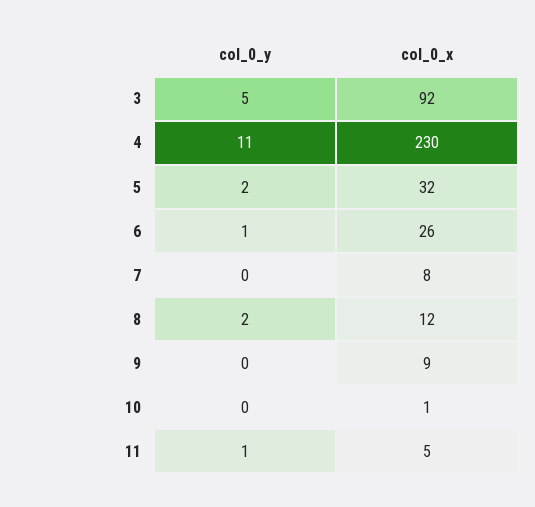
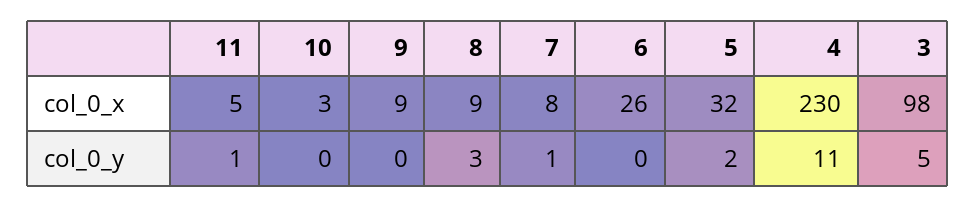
  {
    "col_0_y": {
      "3": 5,
      "4": 11,
      "5": 2,
-     "6": 1,
+     "6": 0,
-     "7": 0,
+     "7": 1,
-     "8": 2,
+     "8": 3,
      "9": 0,
      "10": 0,
      "11": 1
    },
    "col_0_x": {
-     "3": 92,
+     "3": 98,
      "4": 230,
      "5": 32,
      "6": 26,
      "7": 8,
-     "8": 12,
+     "8": 9,
      "9": 9,
-     "10": 1,
+     "10": 3,
      "11": 5
    }
  }

